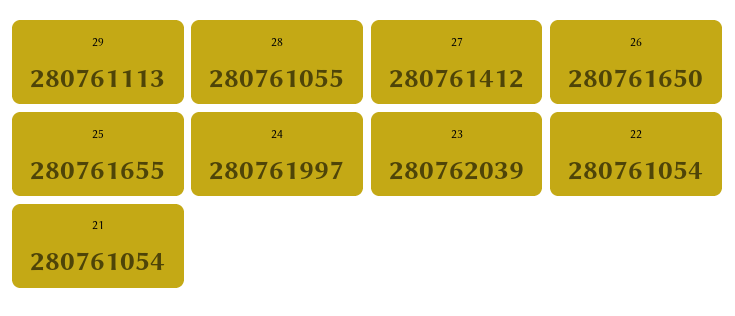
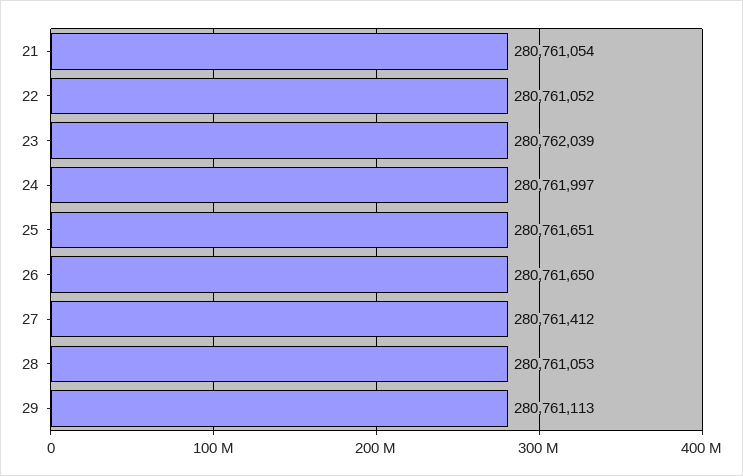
  {
    "29": 280761113,
-   "28": 280761055,
+   "28": 280761053,
    "27": 280761412,
    "26": 280761650,
-   "25": 280761655,
+   "25": 280761651,
    "24": 280761997,
    "23": 280762039,
-   "22": 280761054,
+   "22": 280761052,
    "21": 280761054
  }

